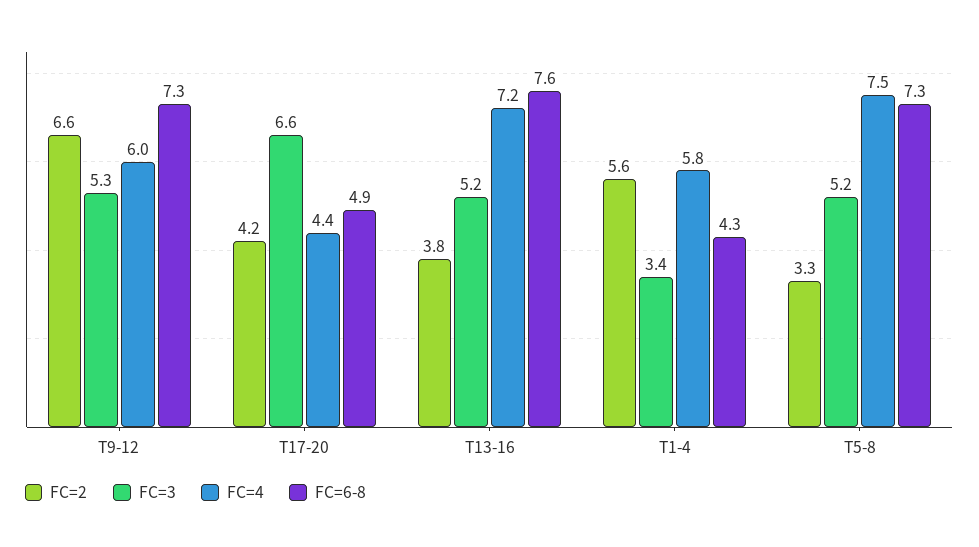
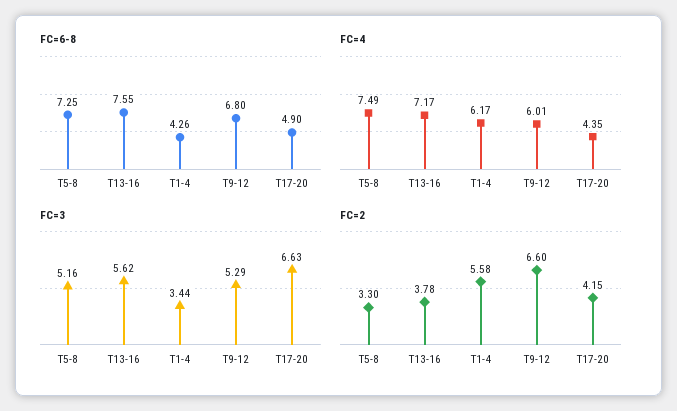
  {
    "FC=2": {
      "T9-12": 6.6,
      "T17-20": 4.15,
      "T13-16": 3.78,
      "T1-4": 5.58,
      "T5-8": 3.3
    },
    "FC=3": {
      "T9-12": 5.29,
      "T17-20": 6.63,
-     "T13-16": 5.2,
+     "T13-16": 5.62,
      "T1-4": 3.44,
      "T5-8": 5.16
    },
    "FC=4": {
      "T9-12": 6.01,
      "T17-20": 4.35,
      "T13-16": 7.17,
-     "T1-4": 5.8,
+     "T1-4": 6.17,
      "T5-8": 7.49
    },
    "FC=6-8": {
-     "T9-12": 7.3,
+     "T9-12": 6.8,
      "T17-20": 4.9,
      "T13-16": 7.55,
      "T1-4": 4.26,
      "T5-8": 7.25
    }
  }

